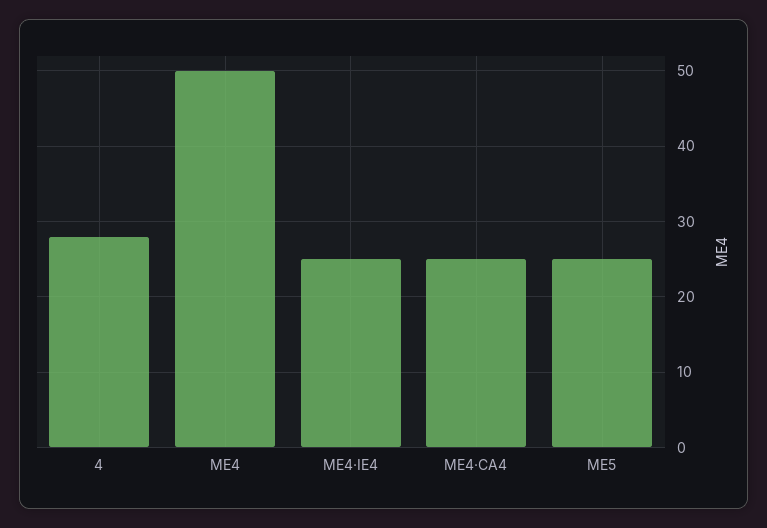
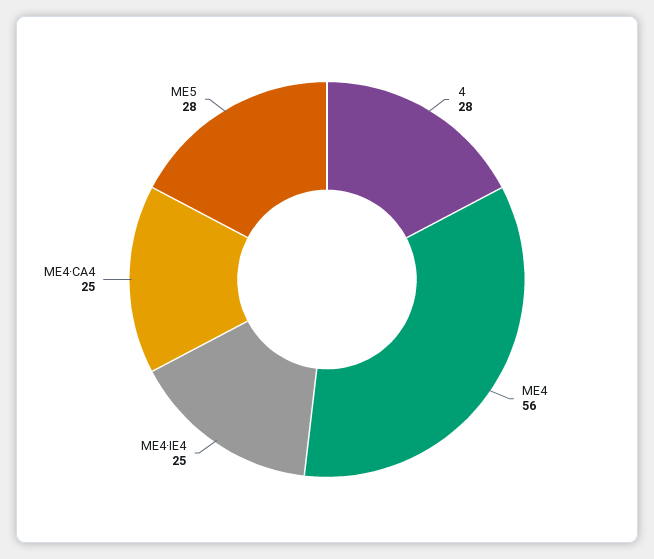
  {
    "4": 28,
-   "ME4": 50,
+   "ME4": 56,
    "ME4·IE4": 25,
    "ME4·CA4": 25,
-   "ME5": 25
+   "ME5": 28
  }

